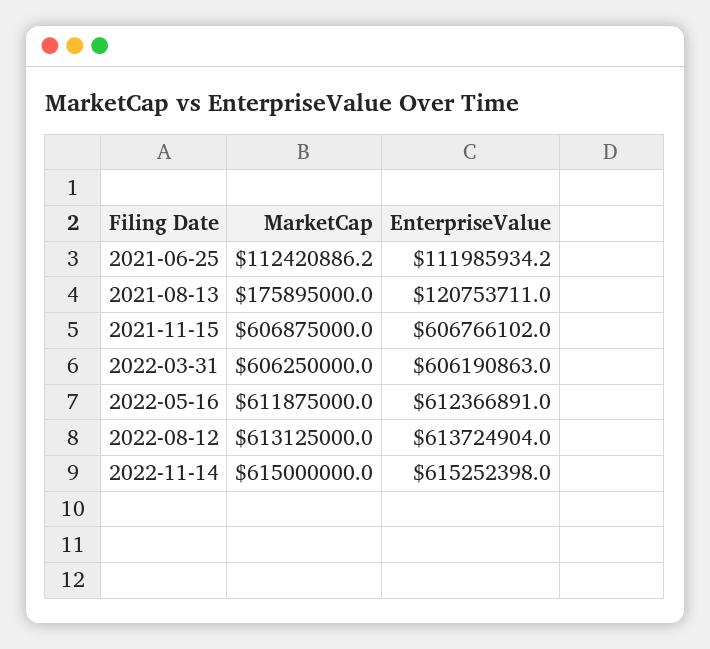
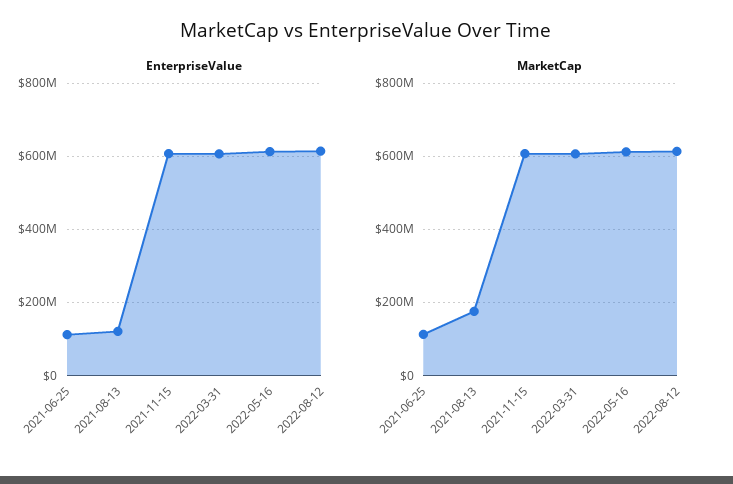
  {
    "MarketCap": {
      "2021-06-25": 112420886.2,
      "2021-08-13": 175895000,
      "2021-11-15": 606875000,
      "2022-03-31": 606250000,
      "2022-05-16": 611875000,
-     "2022-08-12": 613125000,
+     "2022-08-12": 613125000
-     "2022-11-14": 615000000
    },
    "EnterpriseValue": {
      "2021-06-25": 111985934.2,
      "2021-08-13": 120753711,
      "2021-11-15": 606766102,
      "2022-03-31": 606190863,
      "2022-05-16": 612366891,
-     "2022-08-12": 613724904,
+     "2022-08-12": 613724904
-     "2022-11-14": 615252398
    }
  }

